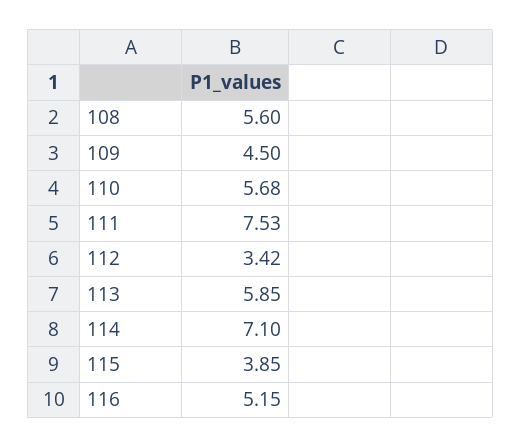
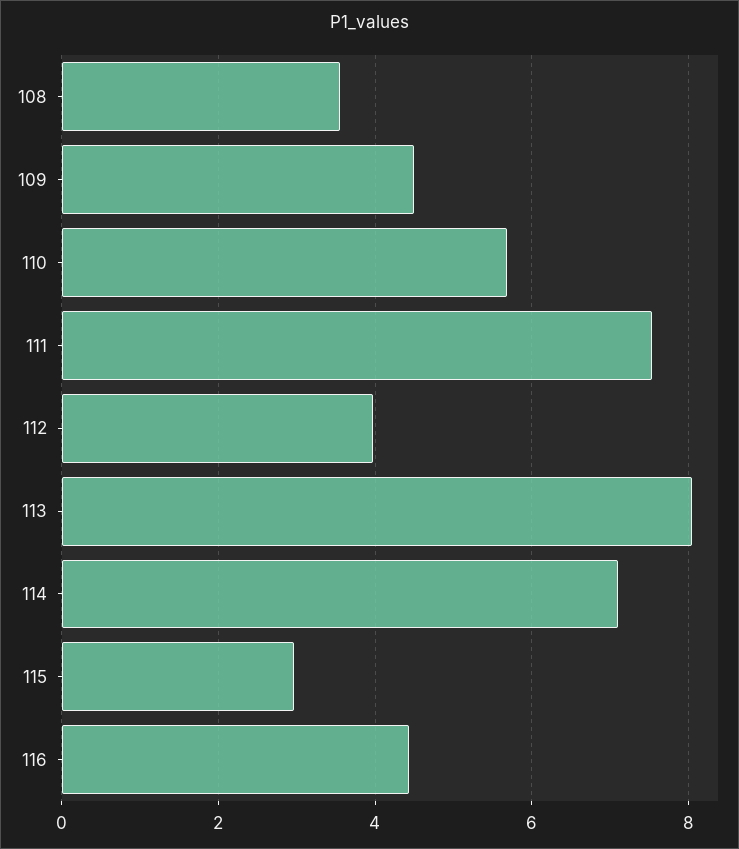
  {
-   "108": 5.6,
+   "108": 3.6,
    "109": 4.5,
    "110": 5.68,
    "111": 7.53,
-   "112": 3.42,
+   "112": 4,
-   "113": 5.85,
+   "113": 8,
    "114": 7.1,
-   "115": 3.85,
+   "115": 3,
-   "116": 5.15
+   "116": 4.4
  }

